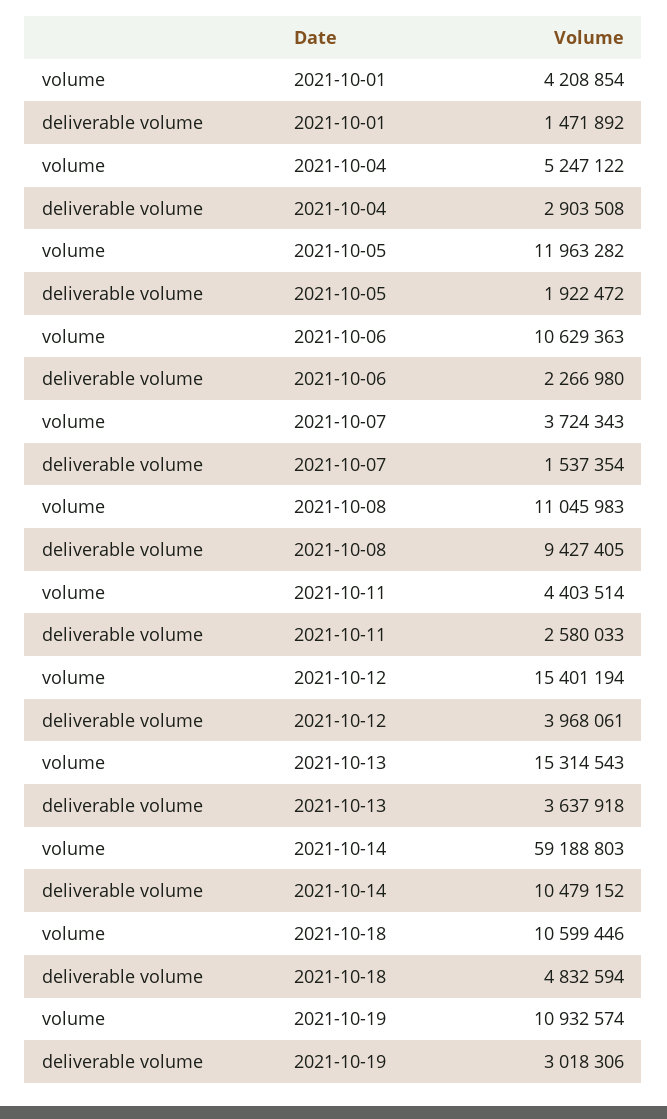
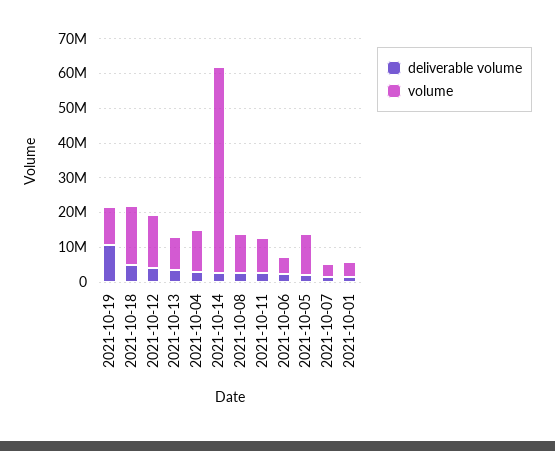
  {
    "volume": {
      "2021-10-01": 4208854,
-     "2021-10-04": 5247122,
+     "2021-10-04": 12500000,
      "2021-10-05": 11963282,
-     "2021-10-06": 10629363,
+     "2021-10-06": 5000000,
      "2021-10-07": 3724343,
      "2021-10-08": 11045983,
-     "2021-10-11": 4403514,
+     "2021-10-11": 10000000,
      "2021-10-12": 15401194,
-     "2021-10-13": 15314543,
+     "2021-10-13": 10000000,
      "2021-10-14": 59188803,
-     "2021-10-18": 10599446,
+     "2021-10-18": 17500000,
      "2021-10-19": 10932574
    },
    "deliverable volume": {
      "2021-10-01": 1471892,
      "2021-10-04": 2903508,
      "2021-10-05": 1922472,
      "2021-10-06": 2266980,
      "2021-10-07": 1537354,
-     "2021-10-08": 9427405,
+     "2021-10-08": 2500000,
      "2021-10-11": 2580033,
      "2021-10-12": 3968061,
      "2021-10-13": 3637918,
-     "2021-10-14": 10479152,
+     "2021-10-14": 2500000,
      "2021-10-18": 4832594,
-     "2021-10-19": 3018306
+     "2021-10-19": 10000000
    }
  }

